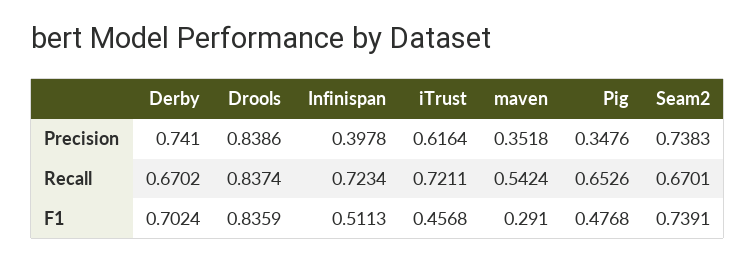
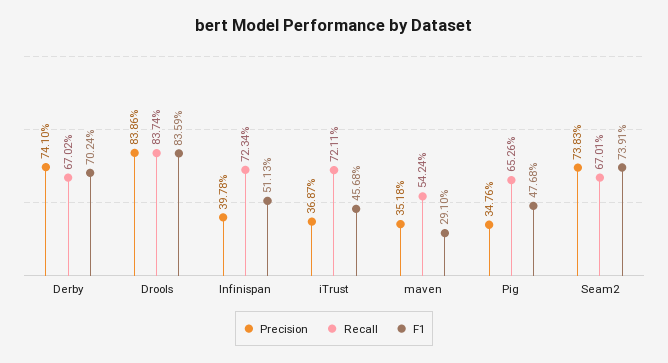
  {
    "Precision": {
      "Derby": 0.741,
      "Drools": 0.8386,
      "Infinispan": 0.3978,
-     "iTrust": 0.6164,
+     "iTrust": 0.3687,
      "maven": 0.3518,
      "Pig": 0.3476,
      "Seam2": 0.7383
    },
    "Recall": {
      "Derby": 0.6702,
      "Drools": 0.8374,
      "Infinispan": 0.7234,
      "iTrust": 0.7211,
      "maven": 0.5424,
      "Pig": 0.6526,
      "Seam2": 0.6701
    },
    "F1": {
      "Derby": 0.7024,
      "Drools": 0.8359,
      "Infinispan": 0.5113,
      "iTrust": 0.4568,
      "maven": 0.291,
      "Pig": 0.4768,
      "Seam2": 0.7391
    }
  }

